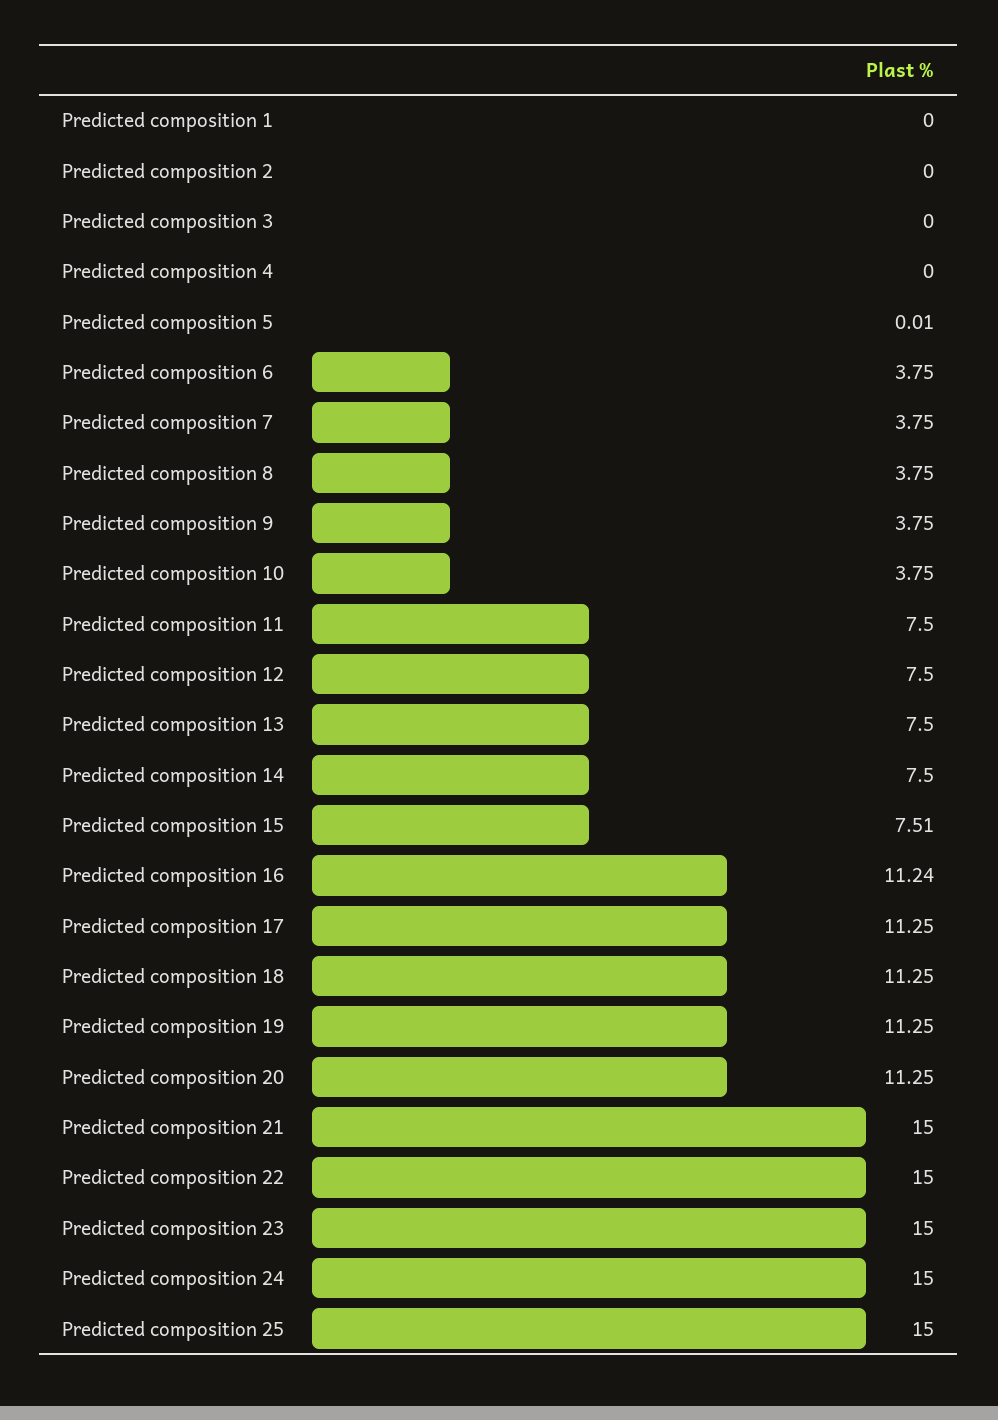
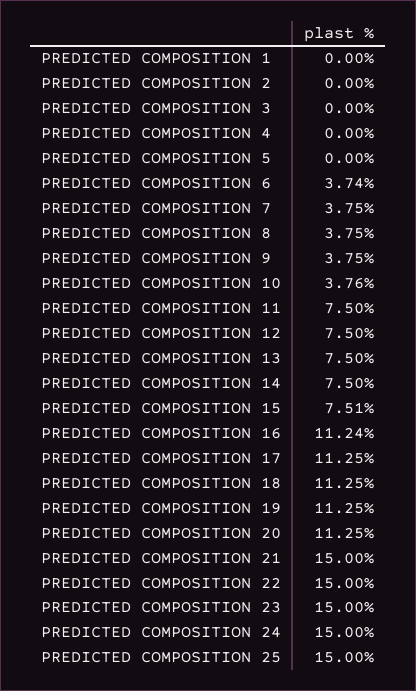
  {
    "Predicted composition 1": 0,
    "Predicted composition 2": 0,
    "Predicted composition 3": 0,
    "Predicted composition 4": 0,
-   "Predicted composition 5": 0.01,
+   "Predicted composition 5": 0,
-   "Predicted composition 6": 3.75,
+   "Predicted composition 6": 3.74,
    "Predicted composition 7": 3.75,
    "Predicted composition 8": 3.75,
    "Predicted composition 9": 3.75,
-   "Predicted composition 10": 3.75,
+   "Predicted composition 10": 3.76,
    "Predicted composition 11": 7.5,
    "Predicted composition 12": 7.5,
    "Predicted composition 13": 7.5,
    "Predicted composition 14": 7.5,
    "Predicted composition 15": 7.51,
    "Predicted composition 16": 11.24,
    "Predicted composition 17": 11.25,
    "Predicted composition 18": 11.25,
    "Predicted composition 19": 11.25,
    "Predicted composition 20": 11.25,
    "Predicted composition 21": 15,
    "Predicted composition 22": 15,
    "Predicted composition 23": 15,
    "Predicted composition 24": 15,
    "Predicted composition 25": 15
  }

